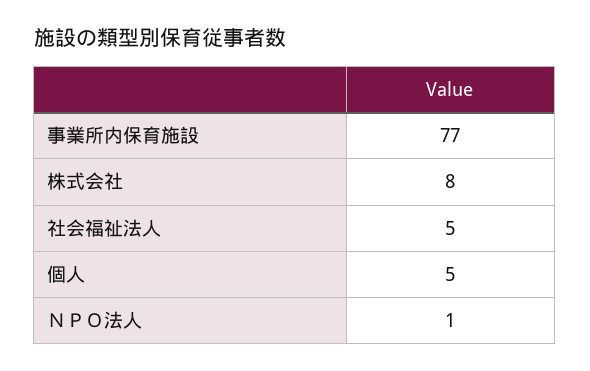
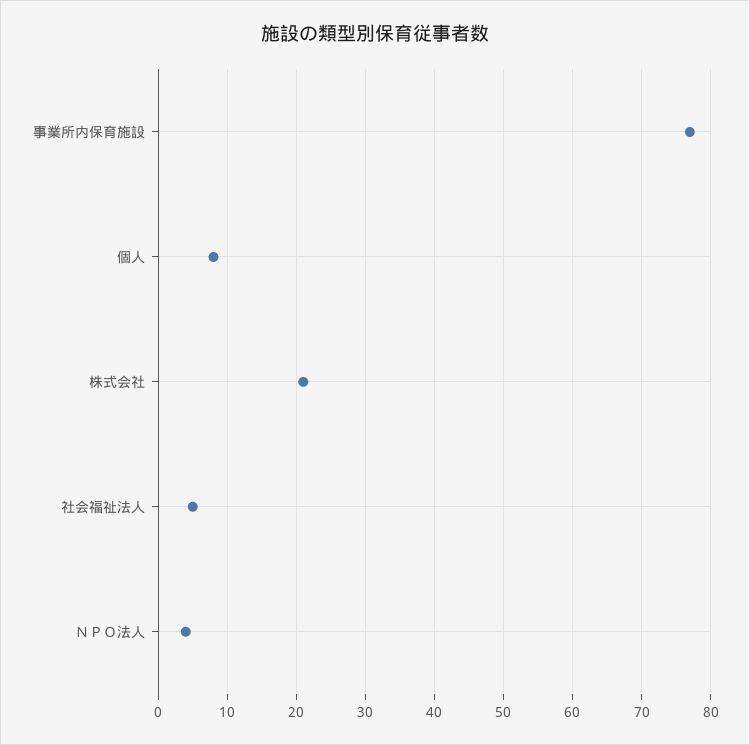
  {
    "事業所内保育施設": 77,
-   "株式会社": 8,
+   "株式会社": 21,
    "社会福祉法人": 5,
-   "個人": 5,
+   "個人": 8,
-   "ＮＰＯ法人": 1
+   "ＮＰＯ法人": 4
  }

